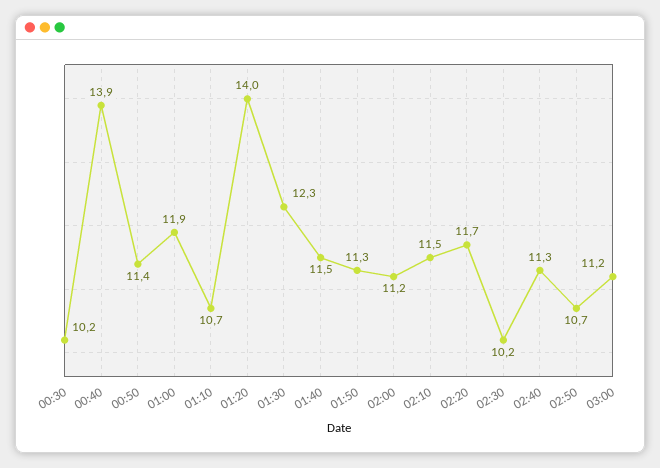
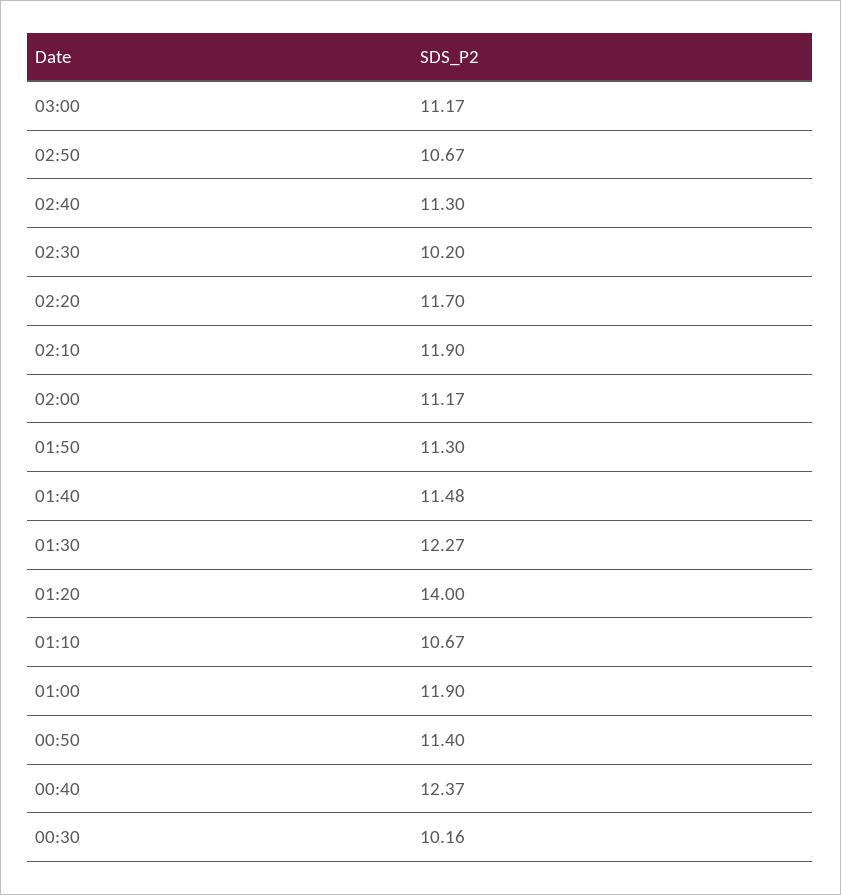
  {
    "00:30": 10.16,
-   "00:40": 13.9,
+   "00:40": 12.37,
    "00:50": 11.4,
    "01:00": 11.9,
    "01:10": 10.67,
    "01:20": 14,
    "01:30": 12.27,
    "01:40": 11.48,
    "01:50": 11.3,
    "02:00": 11.17,
-   "02:10": 11.5,
+   "02:10": 11.9,
    "02:20": 11.7,
    "02:30": 10.2,
    "02:40": 11.3,
    "02:50": 10.67,
    "03:00": 11.17
  }

